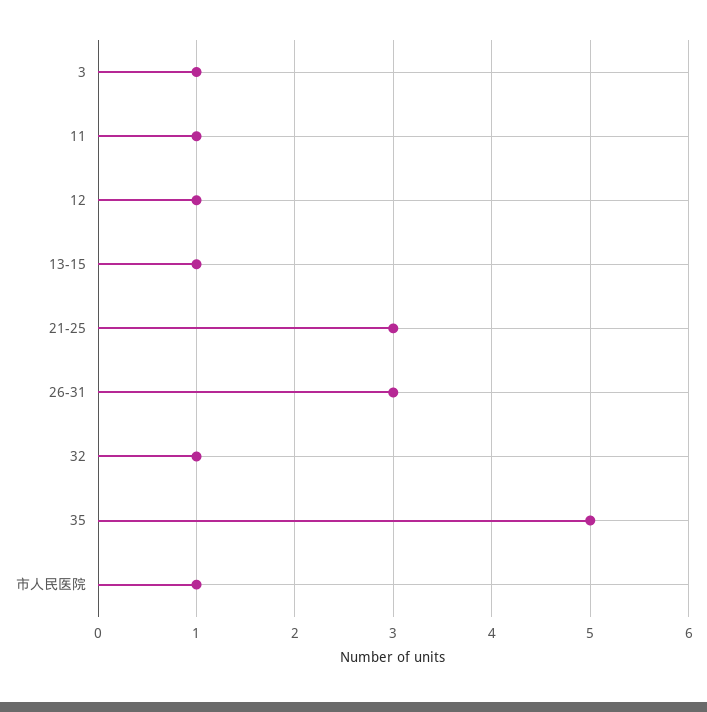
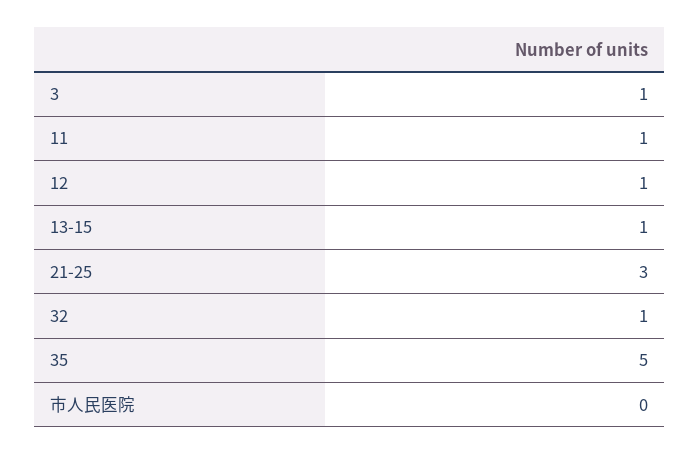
  {
    "3": 1,
    "11": 1,
    "12": 1,
    "13-15": 1,
    "21-25": 3,
-   "26-31": 3,
    "32": 1,
    "35": 5,
-   "市人民医院": 1
+   "市人民医院": 0
  }

